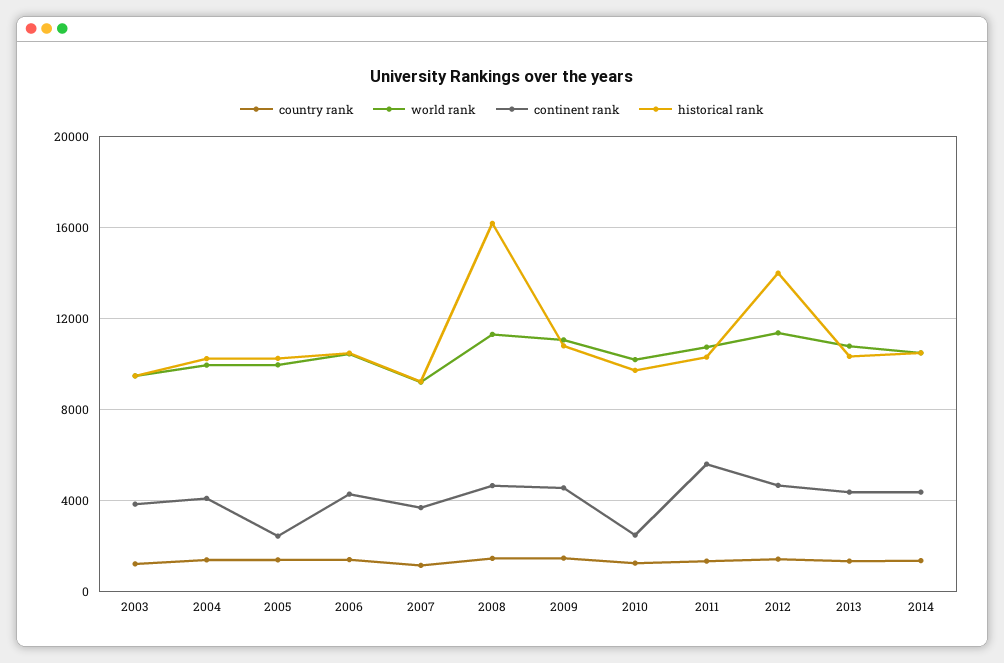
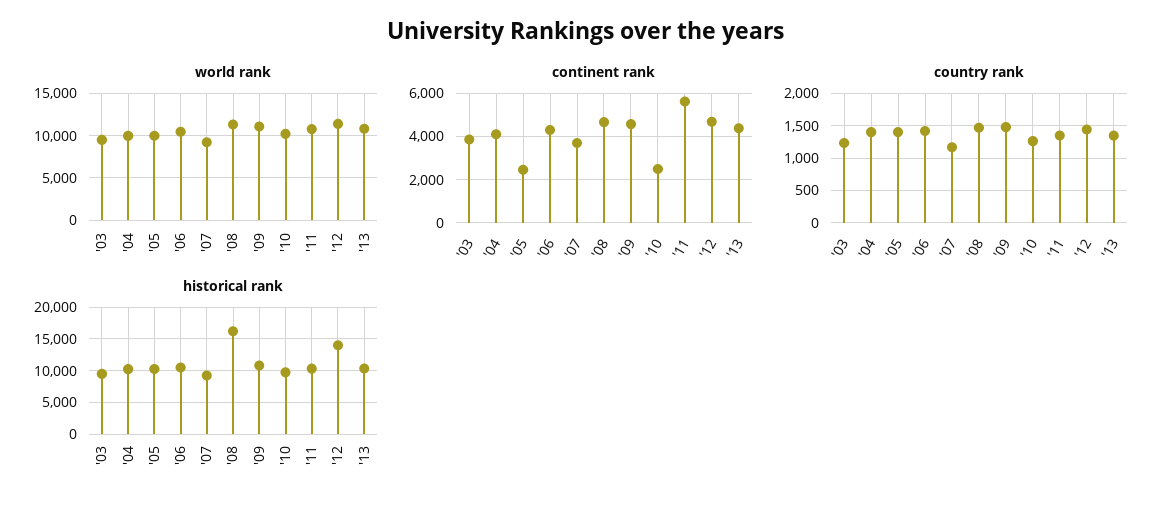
  {
    "country rank": {
      "2003": 1200,
      "2004": 1400,
      "2005": 1400,
      "2006": 1400,
      "2007": 1200,
      "2008": 1500,
      "2009": 1500,
      "2010": 1300,
      "2011": 1300,
      "2012": 1400,
-     "2013": 1300,
+     "2013": 1300
-     "2014": 1500
    },
    "world rank": {
      "2003": 9500,
      "2004": 10000,
      "2005": 10000,
      "2006": 10500,
      "2007": 9000,
      "2008": 11500,
      "2009": 11000,
      "2010": 10000,
      "2011": 11000,
      "2012": 11500,
-     "2013": 11000,
+     "2013": 11000
-     "2014": 10500
    },
    "continent rank": {
      "2003": 4000,
      "2004": 4000,
      "2005": 2500,
      "2006": 4500,
      "2007": 3500,
      "2008": 4500,
      "2009": 4500,
      "2010": 2500,
      "2011": 5500,
      "2012": 4500,
-     "2013": 4500,
+     "2013": 4500
-     "2014": 4500
    },
    "historical rank": {
      "2003": 9500,
      "2004": 10000,
      "2005": 10500,
      "2006": 10500,
      "2007": 9000,
      "2008": 16000,
      "2009": 11000,
      "2010": 9500,
      "2011": 10500,
      "2012": 14000,
-     "2013": 10500,
+     "2013": 10500
-     "2014": 10500
    }
  }

